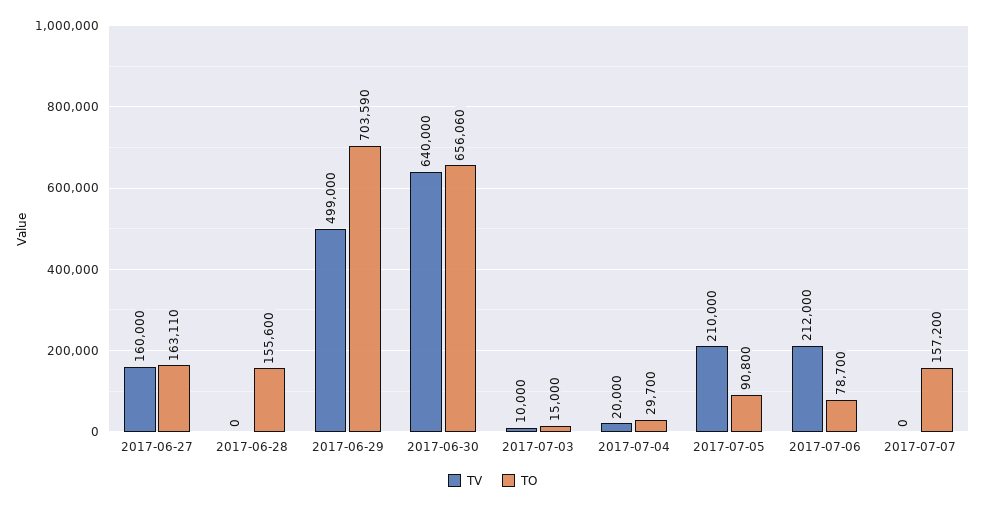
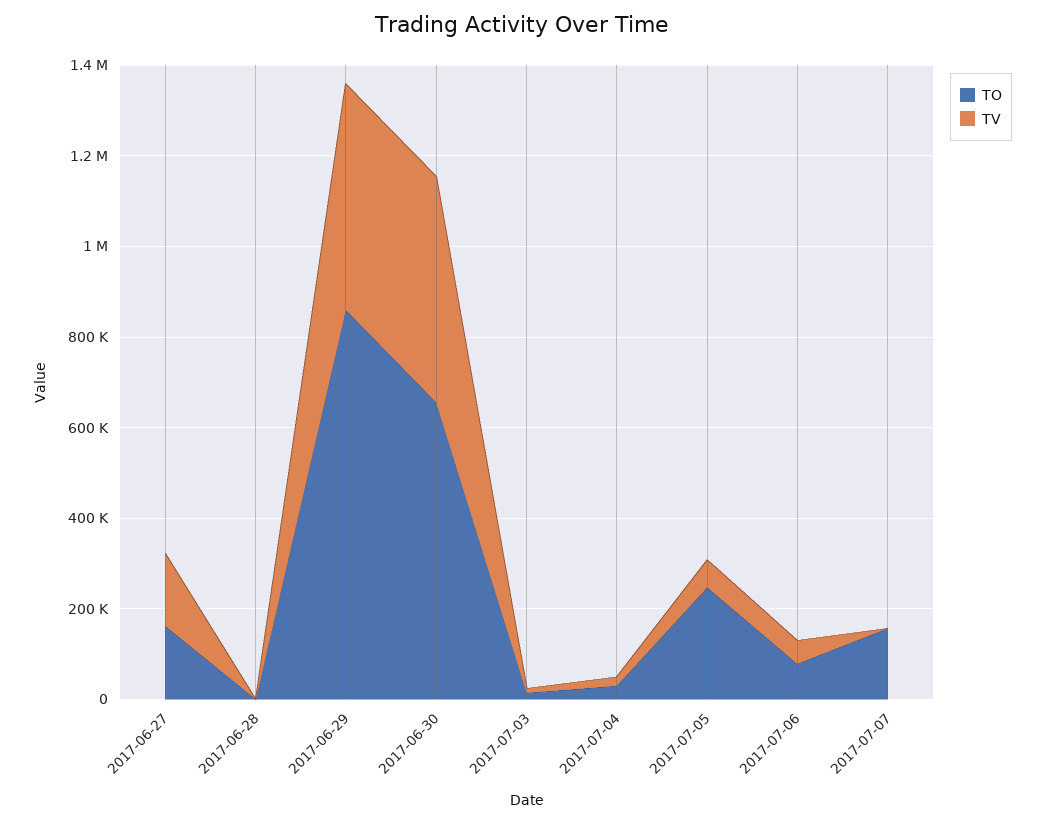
  {
    "TV": {
      "2017-06-27": 160000,
      "2017-06-28": 0,
      "2017-06-29": 499000,
-     "2017-06-30": 640000,
+     "2017-06-30": 500000,
      "2017-07-03": 10000,
      "2017-07-04": 20000,
-     "2017-07-05": 210000,
+     "2017-07-05": 50000,
-     "2017-07-06": 212000,
+     "2017-07-06": 50000,
      "2017-07-07": 0
    },
    "TO": {
      "2017-06-27": 163110,
-     "2017-06-28": 155600,
+     "2017-06-28": 0,
-     "2017-06-29": 703590,
+     "2017-06-29": 850000,
      "2017-06-30": 656060,
      "2017-07-03": 15000,
      "2017-07-04": 29700,
-     "2017-07-05": 90800,
+     "2017-07-05": 250000,
      "2017-07-06": 78700,
      "2017-07-07": 157200
    }
  }

